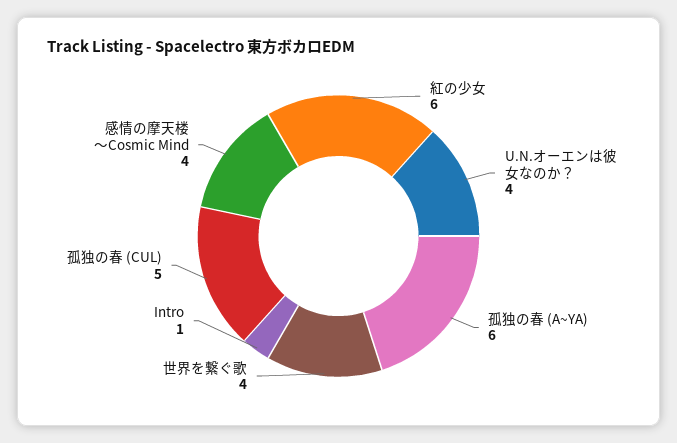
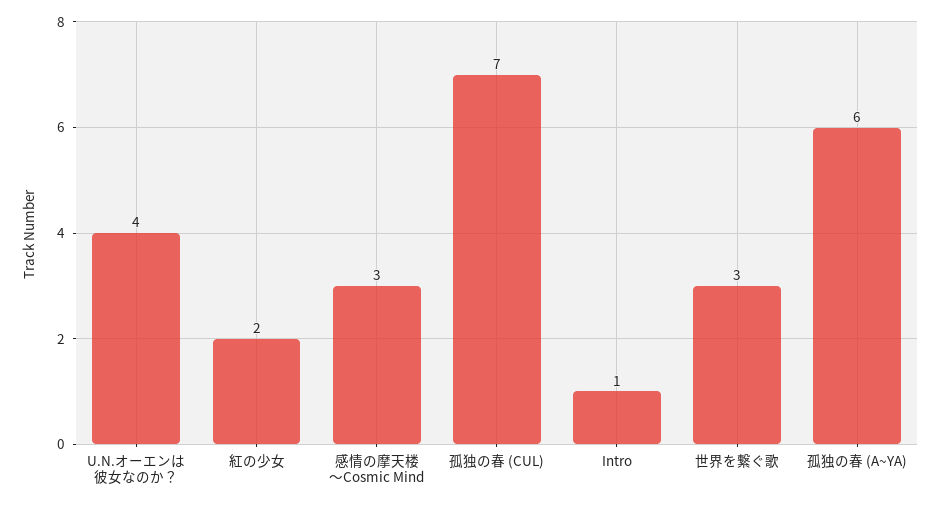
  {
-   "紅の少女": 6,
+   "紅の少女": 2,
    "U.N.オーエンは彼女なのか？": 4,
    "孤独の春 (A~YA)": 6,
-   "世界を繋ぐ歌": 4,
+   "世界を繋ぐ歌": 3,
    "Intro": 1,
-   "孤独の春 (CUL)": 5,
+   "孤独の春 (CUL)": 7,
-   "感情の摩天楼 ～Cosmic Mind": 4
+   "感情の摩天楼 ～Cosmic Mind": 3
  }

